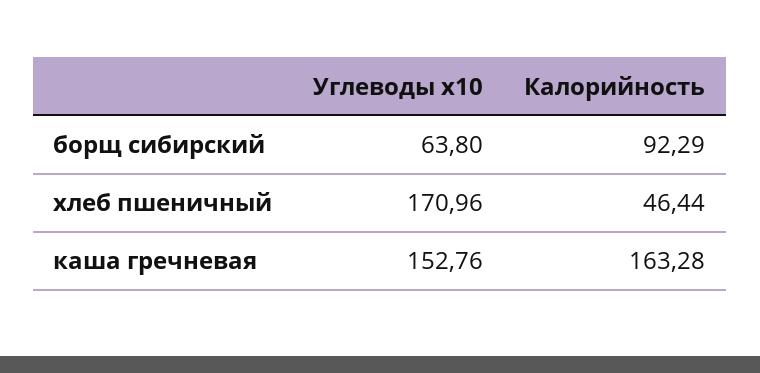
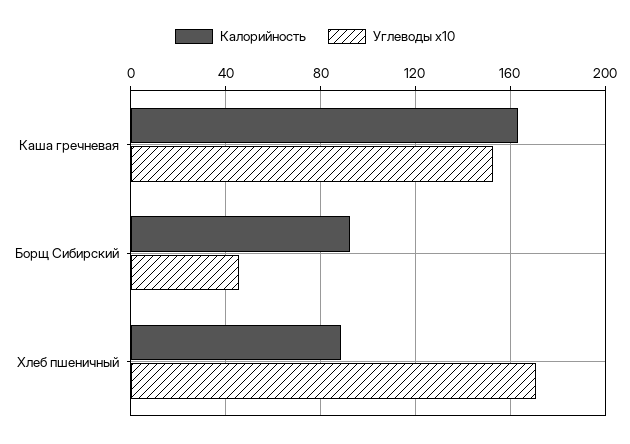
  {
    "Углеводы x10": {
-     "борщ сибирский": 63.8,
+     "борщ сибирский": 45,
      "хлеб пшеничный": 170.96,
      "каша гречневая": 152.76
    },
    "Калорийность": {
      "борщ сибирский": 92.29,
-     "хлеб пшеничный": 46.44,
+     "хлеб пшеничный": 90,
      "каша гречневая": 163.28
    }
  }

